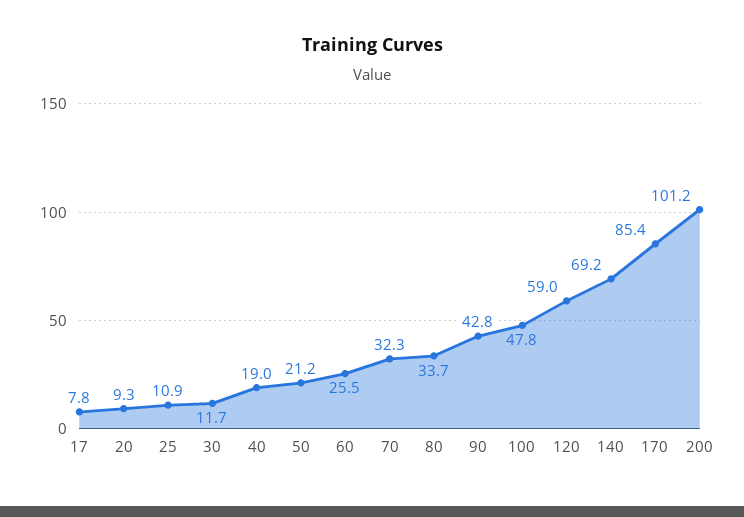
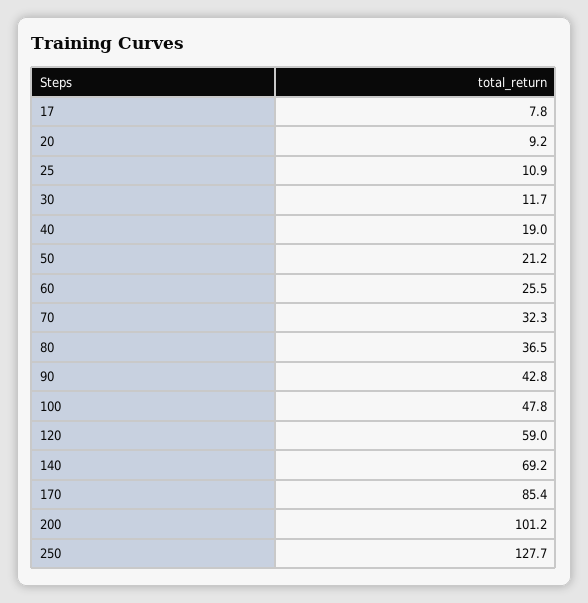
  {
    "17": 7.8,
-   "20": 9.3,
+   "20": 9.2,
    "25": 10.9,
    "30": 11.7,
    "40": 19,
    "50": 21.2,
    "60": 25.5,
    "70": 32.3,
-   "80": 33.7,
+   "80": 36.5,
    "90": 42.8,
    "100": 47.8,
    "120": 59,
    "140": 69.2,
    "170": 85.4,
-   "200": 101.2
+   "200": 101.2,
+   "250": 127.7
  }

